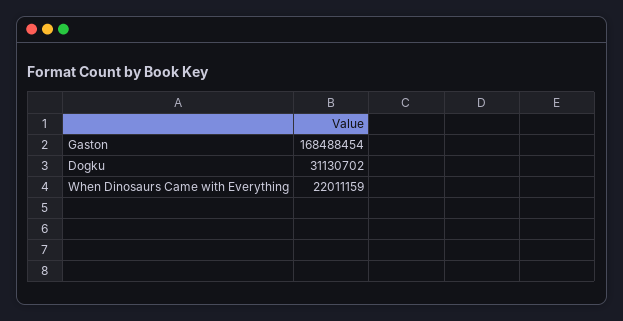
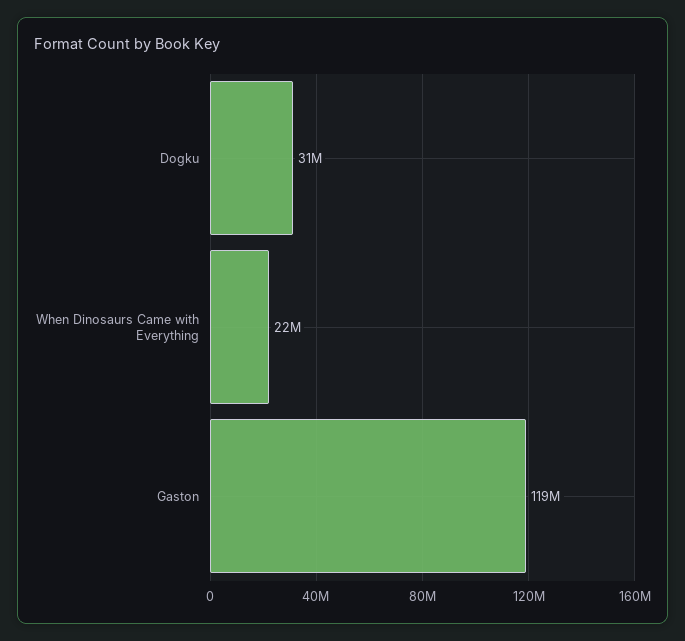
  {
-   "Gaston": 168488454,
+   "Gaston": 119000000,
    "Dogku": 31130702,
    "When Dinosaurs Came with Everything": 22011159
  }

